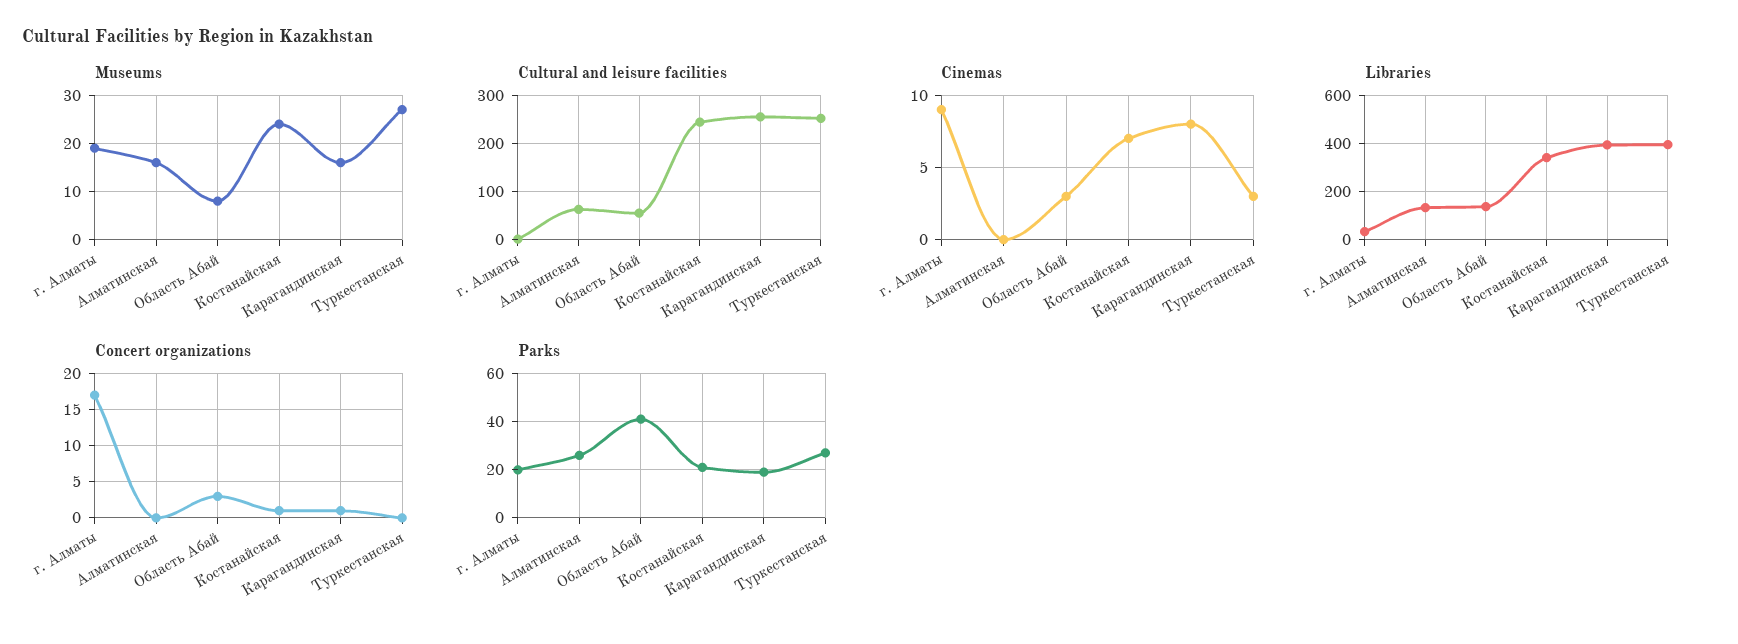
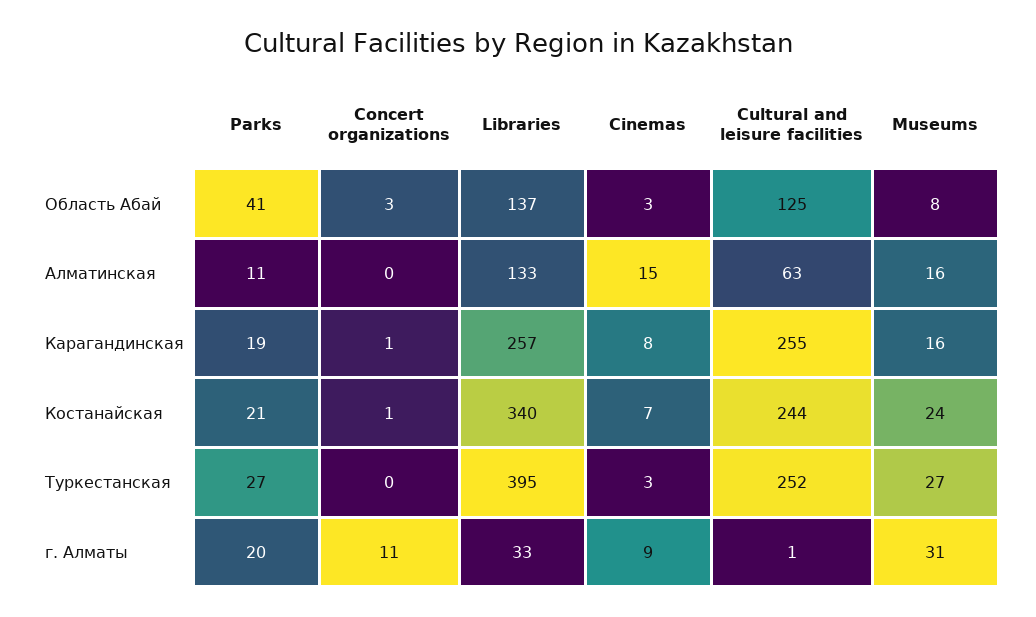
  {
    "Museums": {
-     "г. Алматы": 20,
+     "г. Алматы": 31,
      "Алматинская": 16,
      "Область Абай": 8,
      "Костанайская": 24,
      "Карагандинская": 16,
      "Туркестанская": 27
    },
    "Cultural and leisure facilities": {
      "г. Алматы": 1,
      "Алматинская": 63,
-     "Область Абай": 60,
+     "Область Абай": 125,
      "Костанайская": 244,
      "Карагандинская": 255,
      "Туркестанская": 252
    },
    "Cinemas": {
      "г. Алматы": 9,
-     "Алматинская": 0,
+     "Алматинская": 15,
      "Область Абай": 3,
      "Костанайская": 7,
      "Карагандинская": 8,
      "Туркестанская": 3
    },
    "Libraries": {
      "г. Алматы": 33,
      "Алматинская": 133,
      "Область Абай": 137,
      "Костанайская": 340,
-     "Карагандинская": 400,
+     "Карагандинская": 257,
      "Туркестанская": 395
    },
    "Concert organizations": {
-     "г. Алматы": 17,
+     "г. Алматы": 11,
      "Алматинская": 0,
      "Область Абай": 3,
      "Костанайская": 1,
      "Карагандинская": 1,
      "Туркестанская": 0
    },
    "Parks": {
      "г. Алматы": 20,
-     "Алматинская": 25,
+     "Алматинская": 11,
      "Область Абай": 41,
      "Костанайская": 21,
      "Карагандинская": 19,
      "Туркестанская": 27
    }
  }

